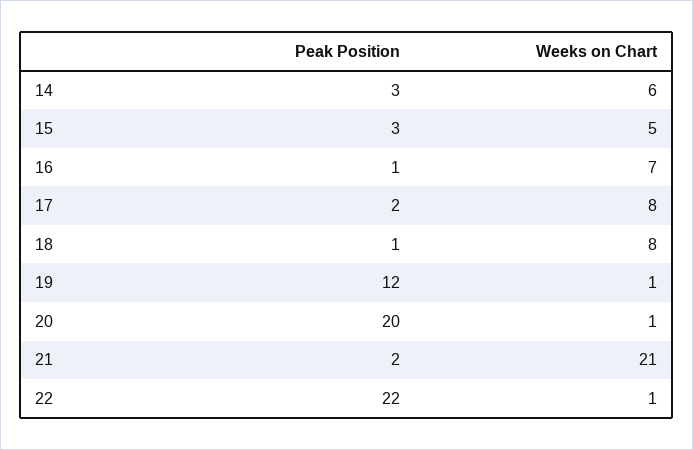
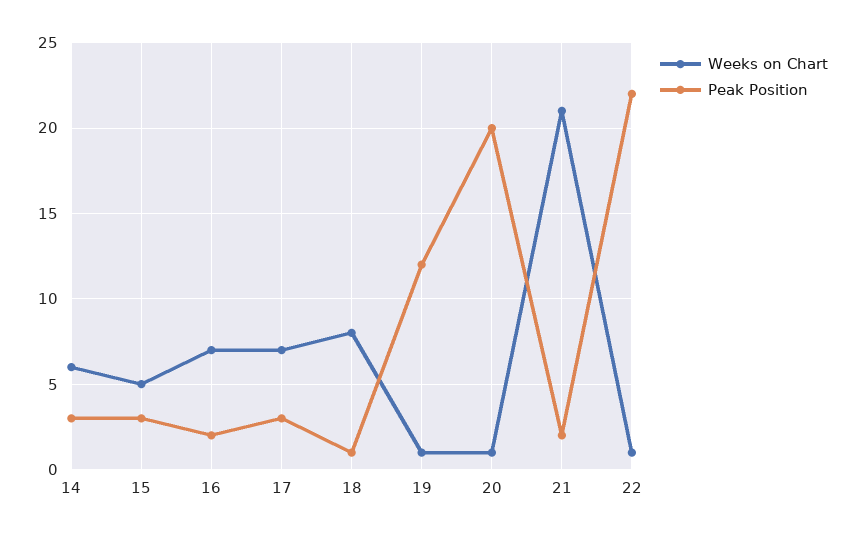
  {
    "Peak Position": {
      "14": 3,
      "15": 3,
-     "16": 1,
+     "16": 2,
-     "17": 2,
+     "17": 3,
      "18": 1,
      "19": 12,
      "20": 20,
      "21": 2,
      "22": 22
    },
    "Weeks on Chart": {
      "14": 6,
      "15": 5,
      "16": 7,
-     "17": 8,
+     "17": 7,
      "18": 8,
      "19": 1,
      "20": 1,
      "21": 21,
      "22": 1
    }
  }

